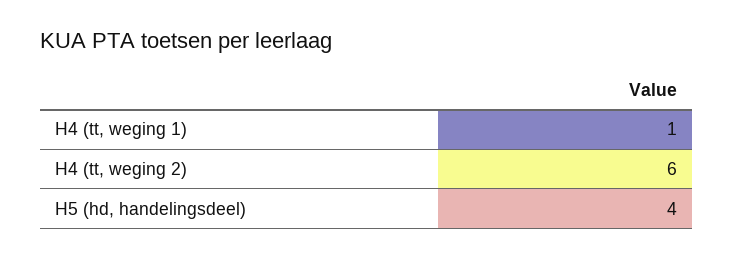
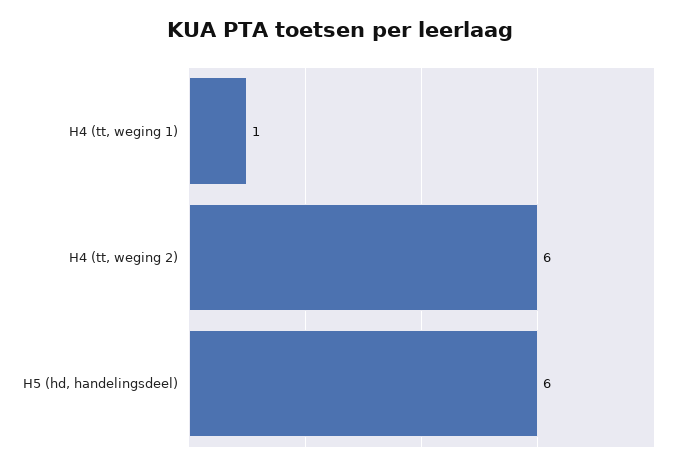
  {
    "H4 (tt, weging 1)": 1,
    "H4 (tt, weging 2)": 6,
-   "H5 (hd, handelingsdeel)": 4
+   "H5 (hd, handelingsdeel)": 6
  }

